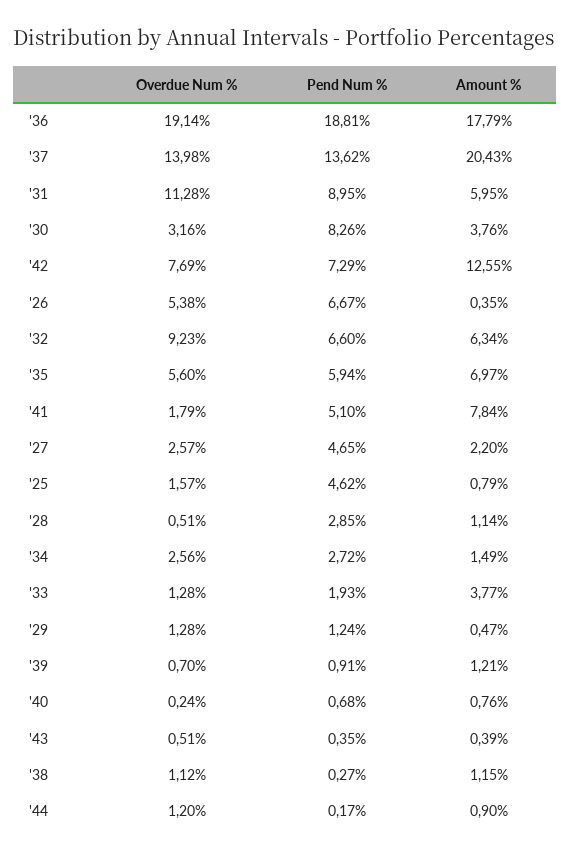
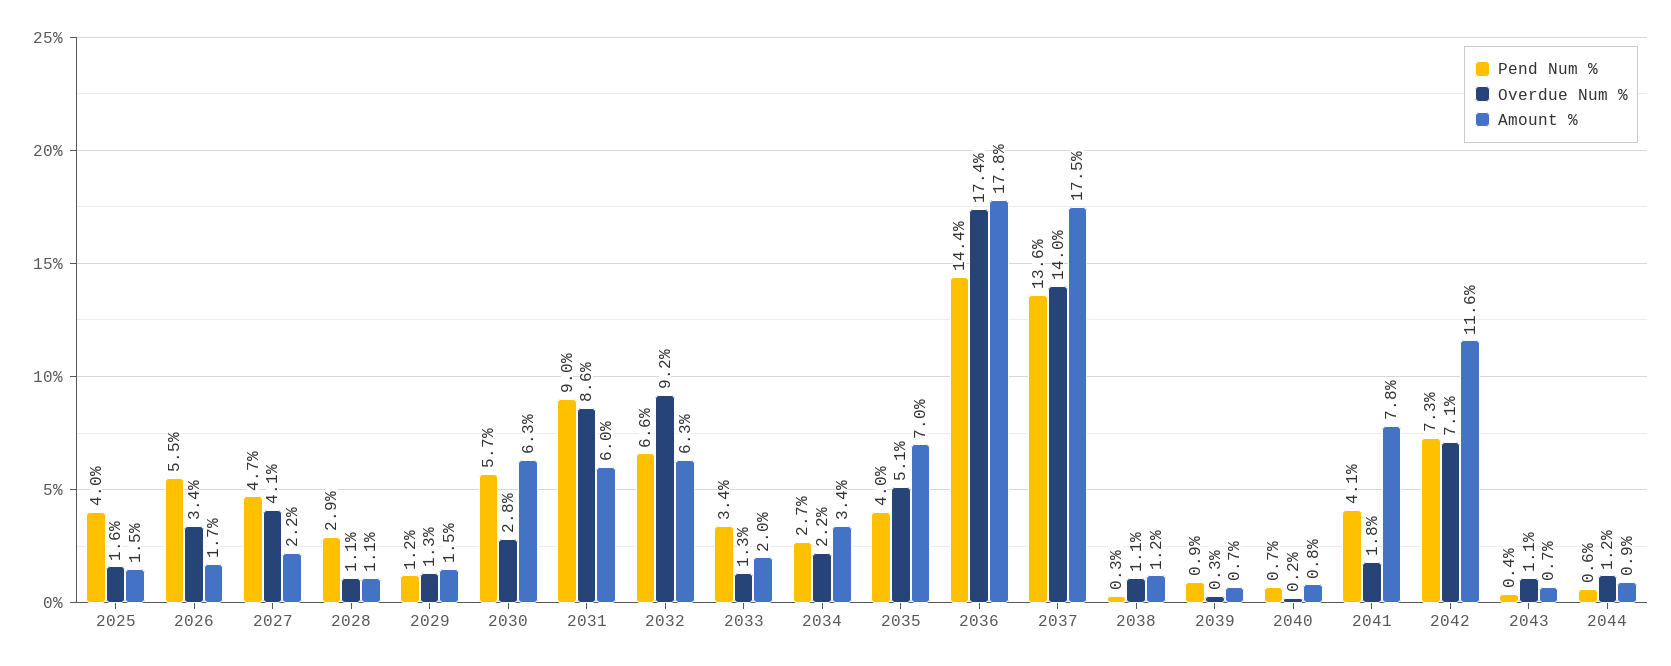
  {
    "Overdue Num %": {
-     "'36": 19.14,
+     "'36": 17.4,
      "'37": 13.98,
-     "'31": 11.28,
+     "'31": 8.6,
-     "'30": 3.16,
+     "'30": 2.8,
-     "'42": 7.69,
+     "'42": 7.1,
-     "'26": 5.38,
+     "'26": 3.4,
      "'32": 9.23,
-     "'35": 5.6,
+     "'35": 5.1,
      "'41": 1.79,
-     "'27": 2.57,
+     "'27": 4.1,
      "'25": 1.57,
-     "'28": 0.51,
+     "'28": 1.1,
-     "'34": 2.56,
+     "'34": 2.2,
      "'33": 1.28,
      "'29": 1.28,
-     "'39": 0.7,
+     "'39": 0.3,
      "'40": 0.24,
-     "'43": 0.51,
+     "'43": 1.1,
      "'38": 1.12,
      "'44": 1.2
    },
    "Pend Num %": {
-     "'36": 18.81,
+     "'36": 14.4,
      "'37": 13.62,
      "'31": 8.95,
-     "'30": 8.26,
+     "'30": 5.7,
      "'42": 7.29,
-     "'26": 6.67,
+     "'26": 5.5,
      "'32": 6.6,
-     "'35": 5.94,
+     "'35": 4,
-     "'41": 5.1,
+     "'41": 4.1,
      "'27": 4.65,
-     "'25": 4.62,
+     "'25": 4,
      "'28": 2.85,
      "'34": 2.72,
-     "'33": 1.93,
+     "'33": 3.4,
      "'29": 1.24,
      "'39": 0.91,
      "'40": 0.68,
      "'43": 0.35,
      "'38": 0.27,
-     "'44": 0.17
+     "'44": 0.6
    },
    "Amount %": {
      "'36": 17.79,
-     "'37": 20.43,
+     "'37": 17.5,
      "'31": 5.95,
-     "'30": 3.76,
+     "'30": 6.3,
-     "'42": 12.55,
+     "'42": 11.6,
-     "'26": 0.35,
+     "'26": 1.7,
      "'32": 6.34,
      "'35": 6.97,
      "'41": 7.84,
      "'27": 2.2,
-     "'25": 0.79,
+     "'25": 1.5,
      "'28": 1.14,
-     "'34": 1.49,
+     "'34": 3.4,
-     "'33": 3.77,
+     "'33": 2,
-     "'29": 0.47,
+     "'29": 1.5,
-     "'39": 1.21,
+     "'39": 0.7,
      "'40": 0.76,
-     "'43": 0.39,
+     "'43": 0.7,
      "'38": 1.15,
      "'44": 0.9
    }
  }

